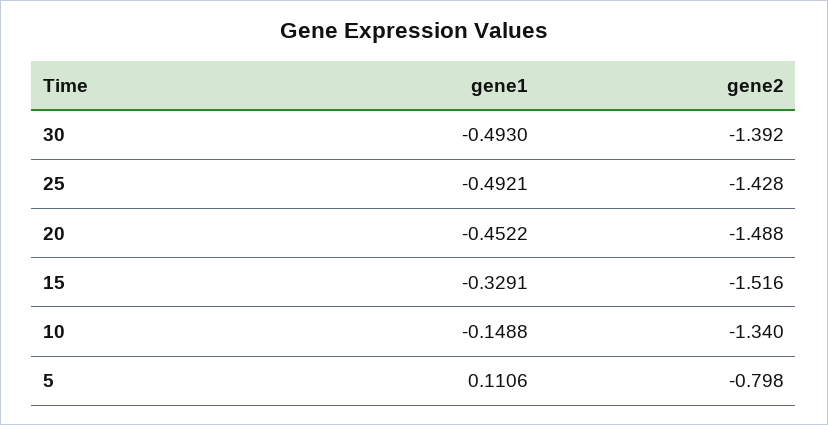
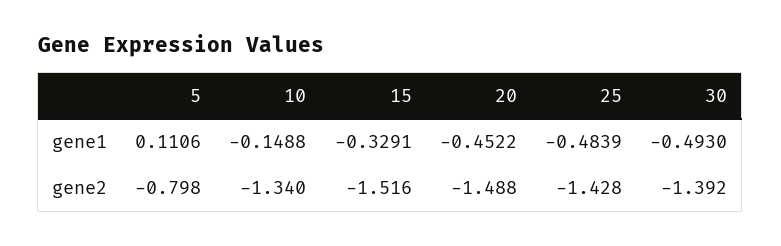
  {
    "gene1": {
      "30": -0.493,
-     "25": -0.4921,
+     "25": -0.4839,
      "20": -0.4522,
      "15": -0.3291,
      "10": -0.1488,
      "5": 0.1106
    },
    "gene2": {
      "30": -1.392,
      "25": -1.428,
      "20": -1.488,
      "15": -1.516,
      "10": -1.34,
      "5": -0.798
    }
  }

